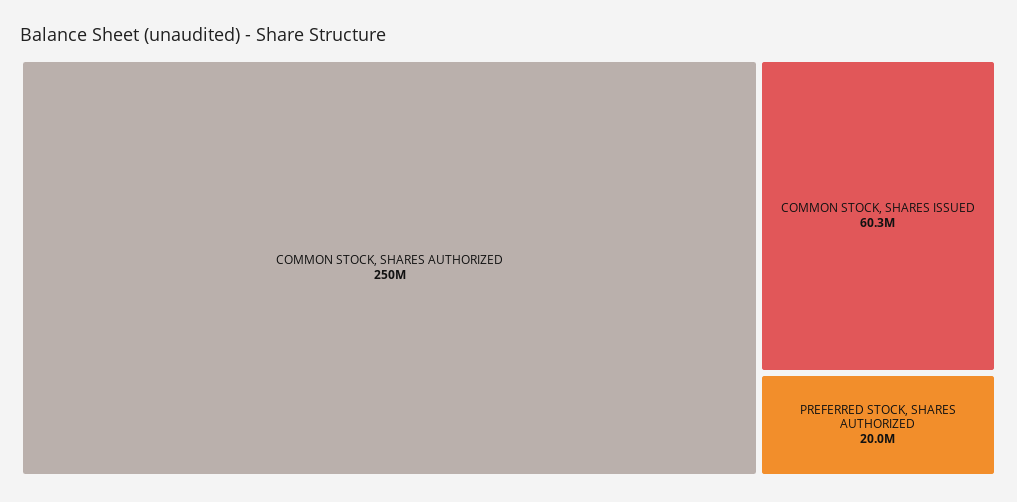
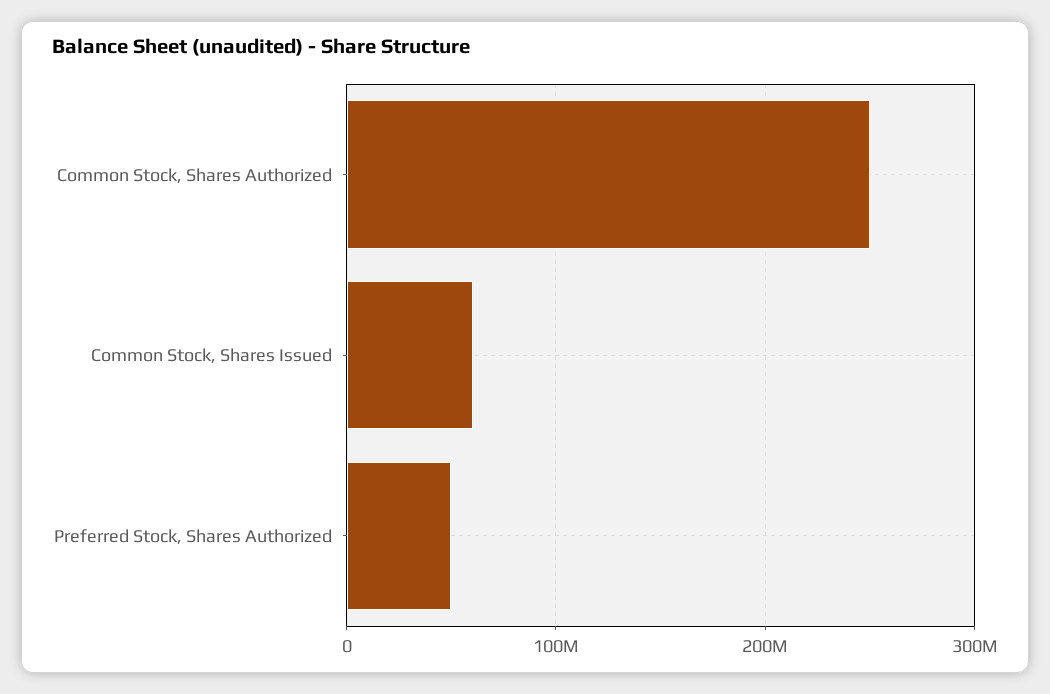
  {
    "COMMON STOCK, SHARES AUTHORIZED": 250000000,
    "COMMON STOCK, SHARES ISSUED": 60300000,
-   "PREFERRED STOCK, SHARES AUTHORIZED": 20000000
+   "PREFERRED STOCK, SHARES AUTHORIZED": 50000000
  }

